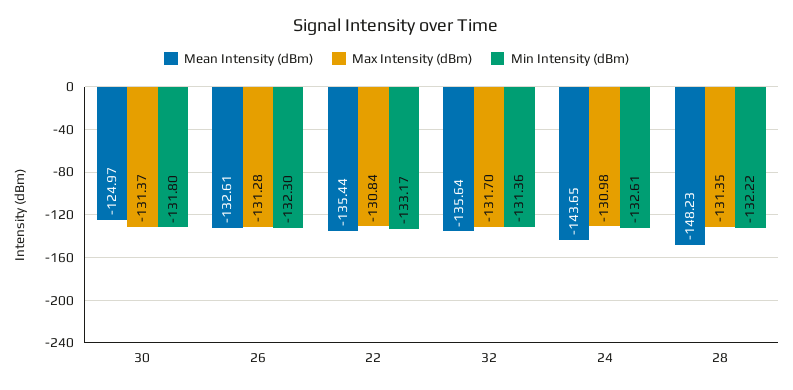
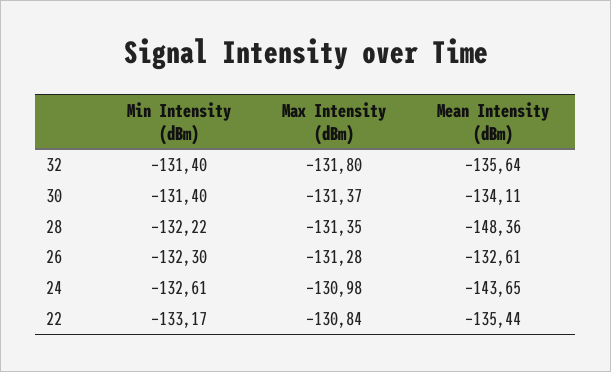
  {
    "Mean Intensity (dBm)": {
-     "30": -124.97,
+     "30": -134.11,
      "26": -132.61,
      "22": -135.44,
      "32": -135.64,
      "24": -143.65,
-     "28": -148.23
+     "28": -148.36
    },
    "Max Intensity (dBm)": {
      "30": -131.37,
      "26": -131.28,
      "22": -130.84,
-     "32": -131.7,
+     "32": -131.8,
      "24": -130.98,
      "28": -131.35
    },
    "Min Intensity (dBm)": {
-     "30": -131.8,
+     "30": -131.4,
      "26": -132.3,
      "22": -133.17,
-     "32": -131.36,
+     "32": -131.4,
      "24": -132.61,
      "28": -132.22
    }
  }

